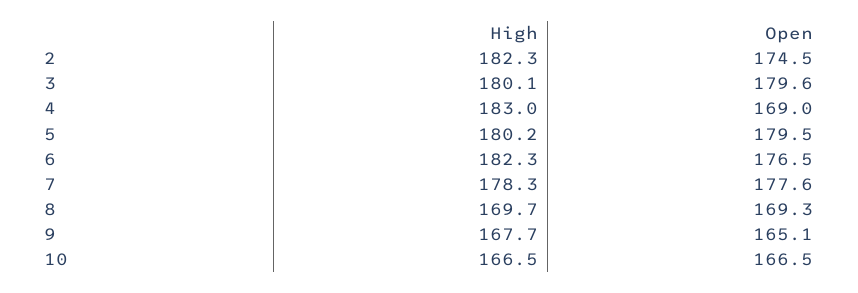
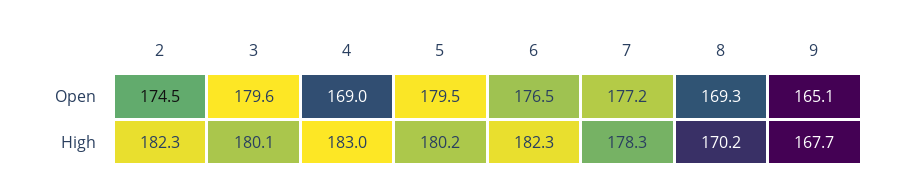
  {
    "High": {
      "2": 182.3,
      "3": 180.1,
      "4": 183,
      "5": 180.2,
      "6": 182.3,
      "7": 178.3,
-     "8": 169.7,
+     "8": 170.2,
-     "9": 167.7,
+     "9": 167.7
-     "10": 166.5
    },
    "Open": {
      "2": 174.5,
      "3": 179.6,
      "4": 169,
      "5": 179.5,
      "6": 176.5,
-     "7": 177.6,
+     "7": 177.2,
      "8": 169.3,
-     "9": 165.1,
+     "9": 165.1
-     "10": 166.5
    }
  }

